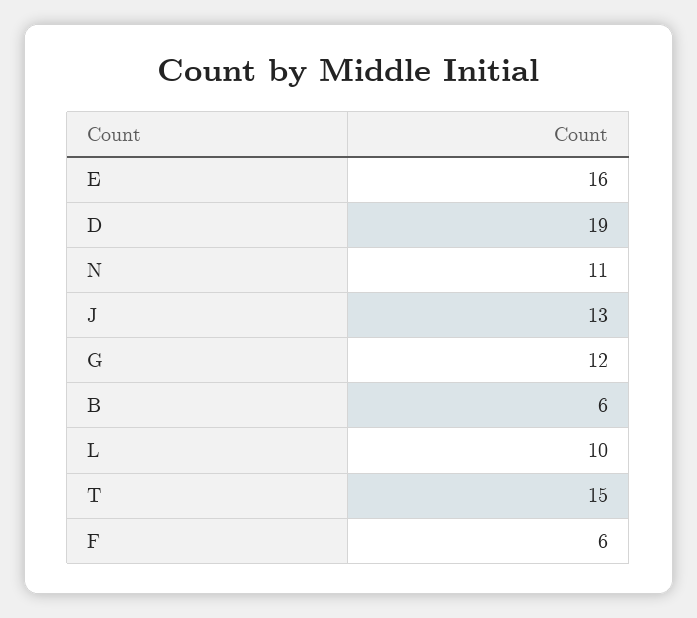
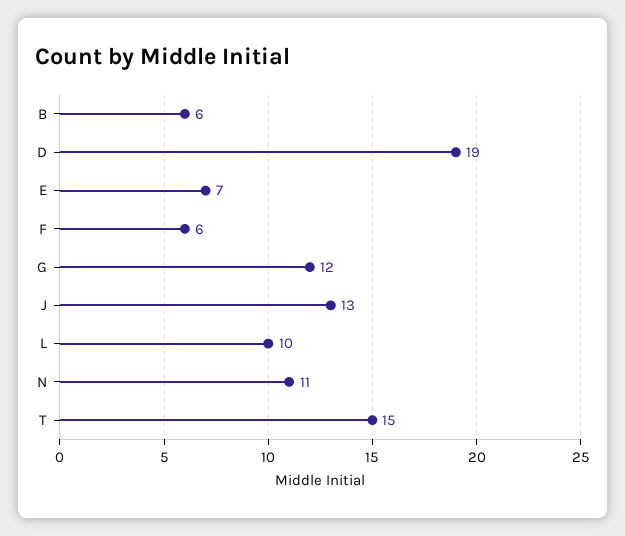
  {
-   "E": 16,
+   "E": 7,
    "D": 19,
    "N": 11,
    "J": 13,
    "G": 12,
    "B": 6,
    "L": 10,
    "T": 15,
    "F": 6
  }

